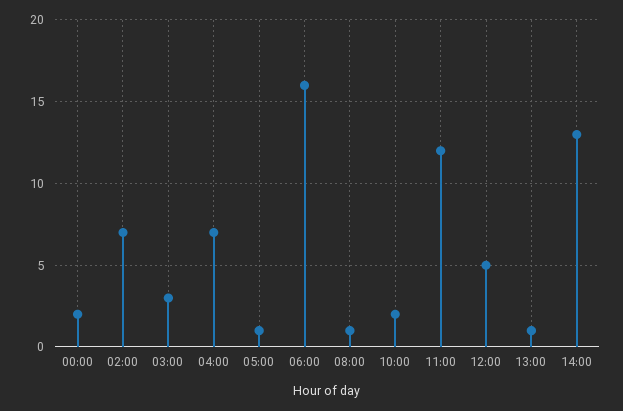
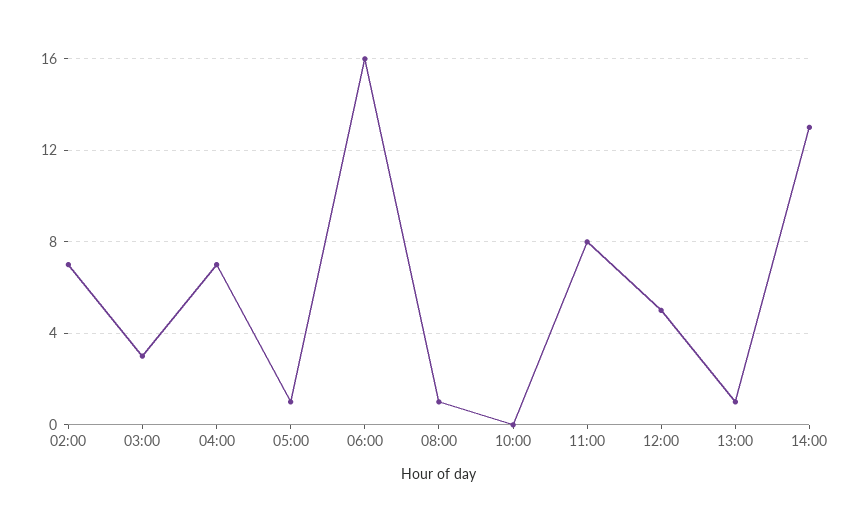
  {
-   "00:00": 2,
    "02:00": 7,
    "03:00": 3,
    "04:00": 7,
    "05:00": 1,
    "06:00": 16,
    "08:00": 1,
-   "10:00": 2,
+   "10:00": 0,
-   "11:00": 12,
+   "11:00": 8,
    "12:00": 5,
    "13:00": 1,
    "14:00": 13
  }

